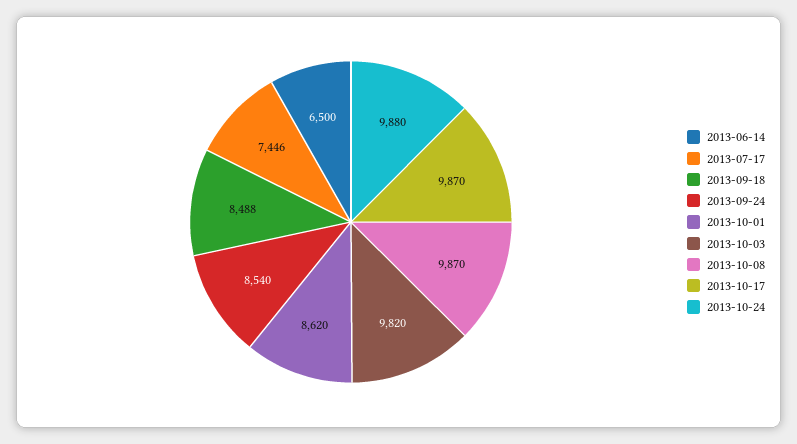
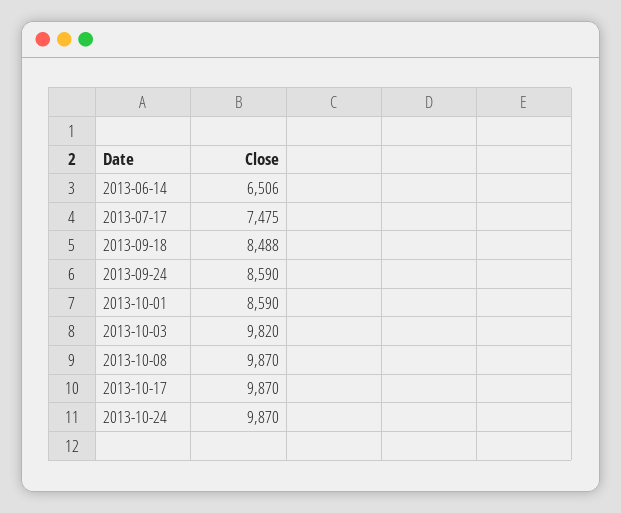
  {
-   "2013-06-14": 6500,
+   "2013-06-14": 6506,
-   "2013-07-17": 7446,
+   "2013-07-17": 7475,
    "2013-09-18": 8488,
-   "2013-09-24": 8540,
+   "2013-09-24": 8590,
-   "2013-10-01": 8620,
+   "2013-10-01": 8590,
    "2013-10-03": 9820,
    "2013-10-08": 9870,
    "2013-10-17": 9870,
-   "2013-10-24": 9880
+   "2013-10-24": 9870
  }

